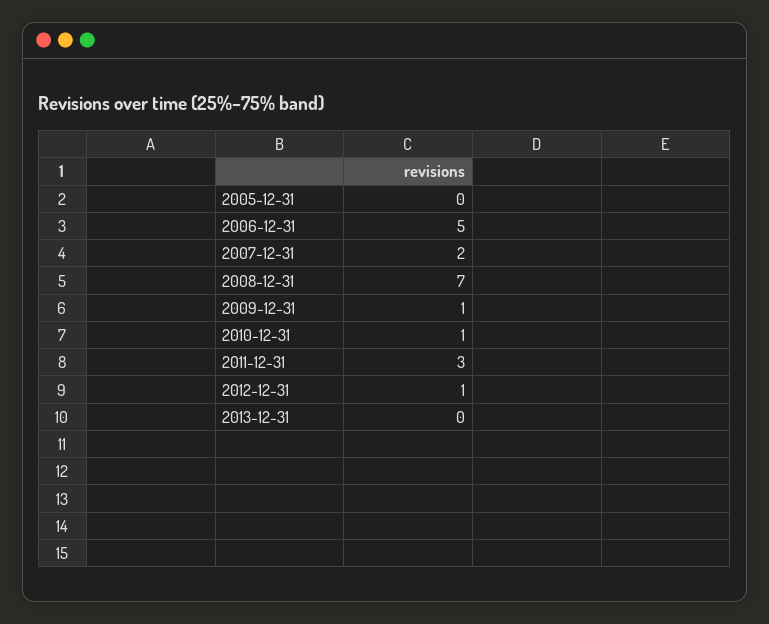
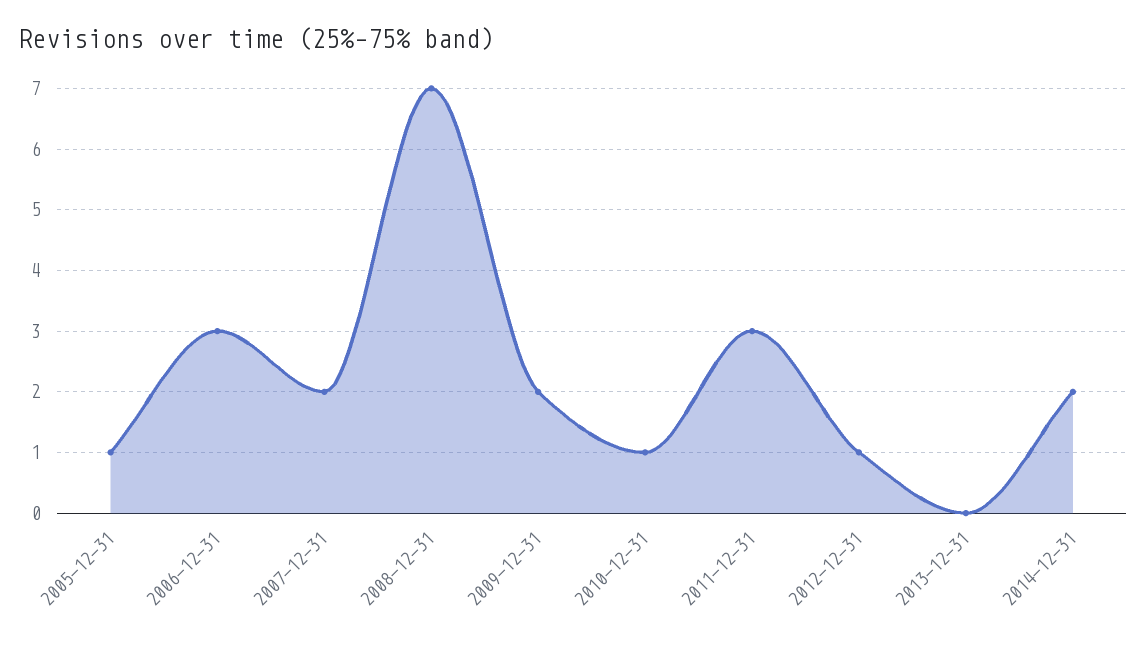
  {
-   "2005-12-31": 0,
+   "2005-12-31": 1,
-   "2006-12-31": 5,
+   "2006-12-31": 3,
    "2007-12-31": 2,
    "2008-12-31": 7,
-   "2009-12-31": 1,
+   "2009-12-31": 2,
    "2010-12-31": 1,
    "2011-12-31": 3,
    "2012-12-31": 1,
-   "2013-12-31": 0
+   "2013-12-31": 0,
+   "2014-12-31": 2
  }

